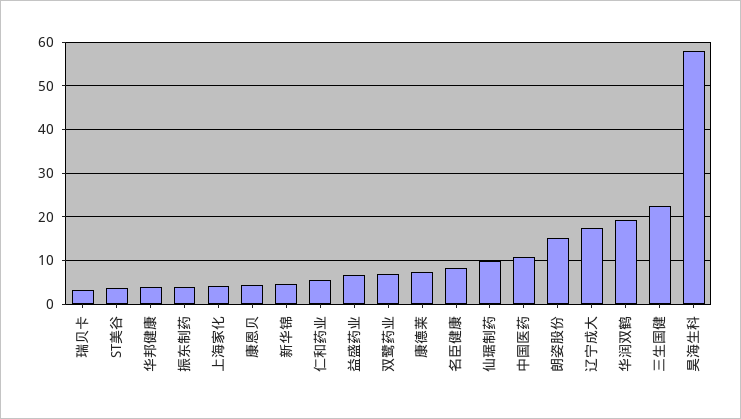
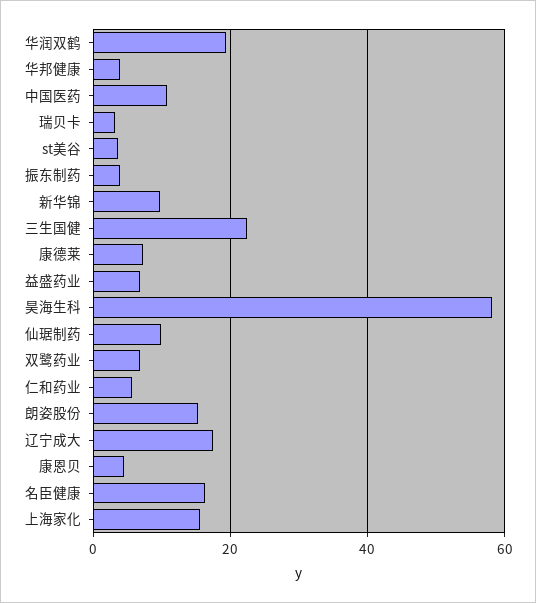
  {
    "瑞贝卡": 4,
    "ST美谷": 4,
    "华邦健康": 4,
    "振东制药": 4,
-   "上海家化": 4,
+   "上海家化": 16,
    "康恩贝": 4,
-   "新华锦": 4,
+   "新华锦": 10,
    "仁和药业": 6,
    "益盛药业": 6,
    "双鹭药业": 6,
    "康德莱": 8,
-   "名臣健康": 8,
+   "名臣健康": 16,
    "仙琚制药": 10,
    "中国医药": 10,
    "朗姿股份": 16,
    "辽宁成大": 18,
    "华润双鹤": 20,
    "三生国健": 22,
    "昊海生科": 58
  }

